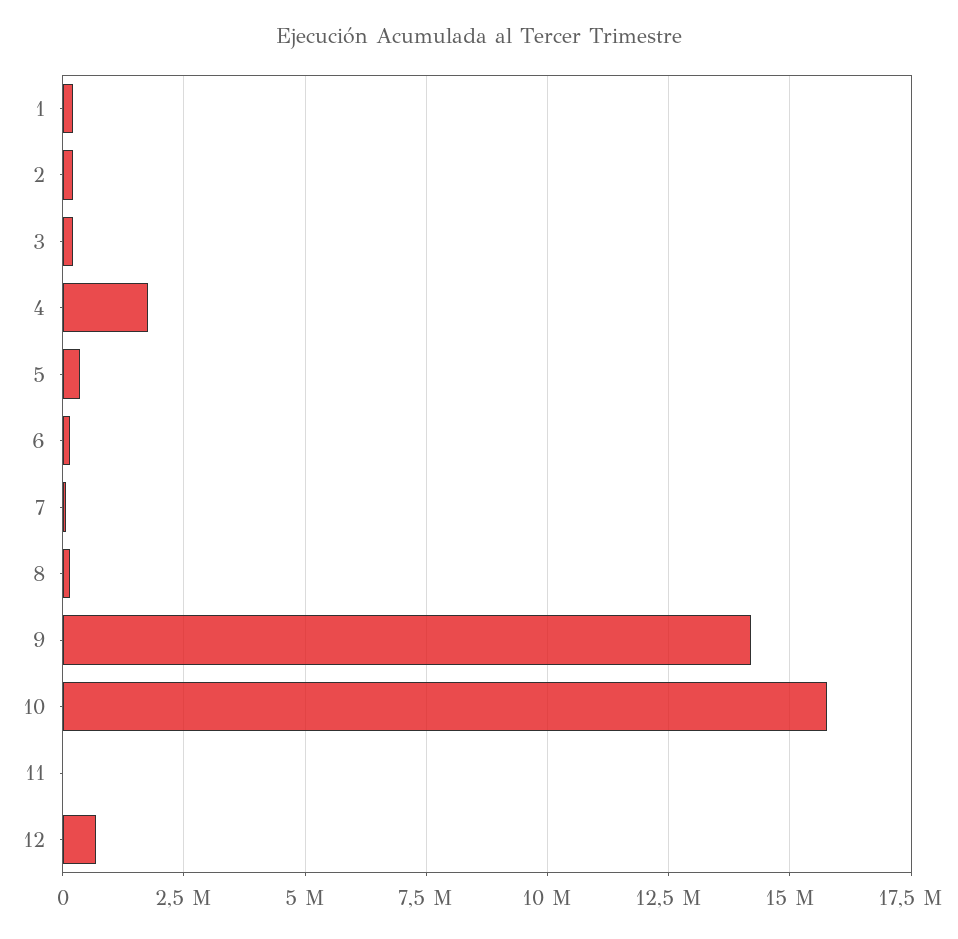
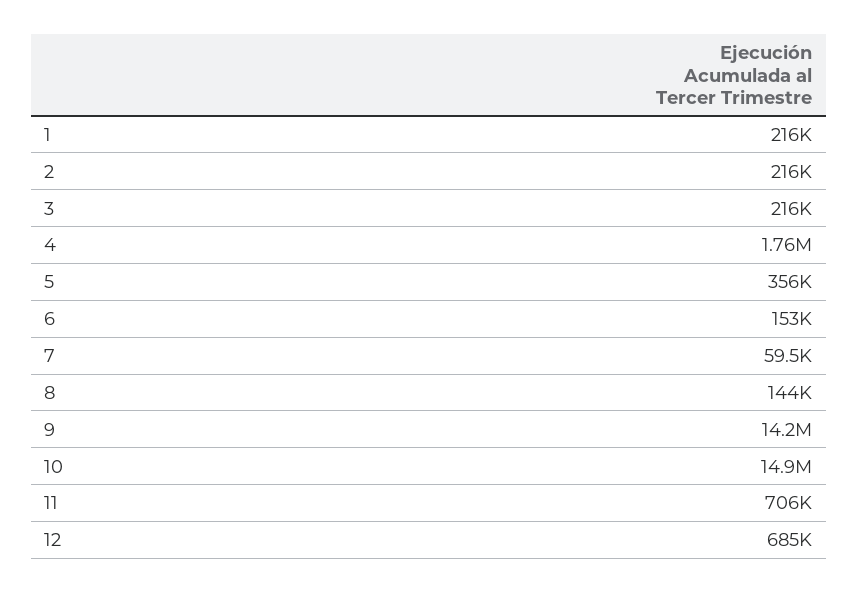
  {
    "1": 216000,
    "2": 216000,
    "3": 216000,
    "4": 1760000,
    "5": 356000,
    "6": 153000,
    "7": 59500,
    "8": 144000,
    "9": 14200000,
-   "10": 15750000,
+   "10": 14900000,
-   "11": 0,
+   "11": 706000,
    "12": 685000
  }

